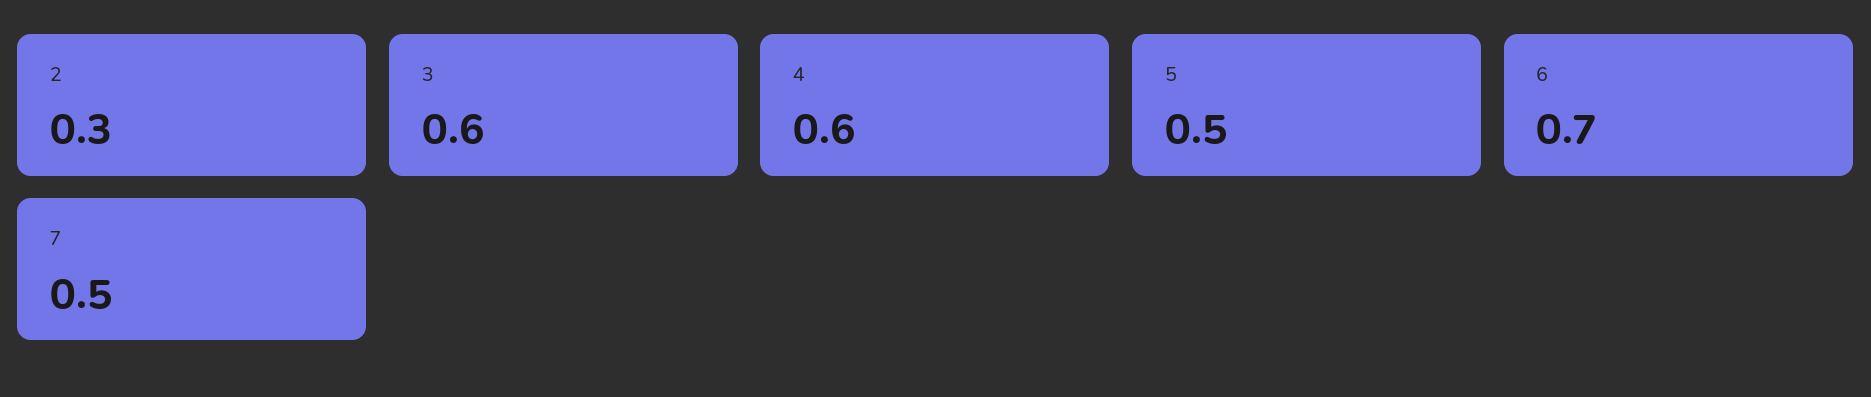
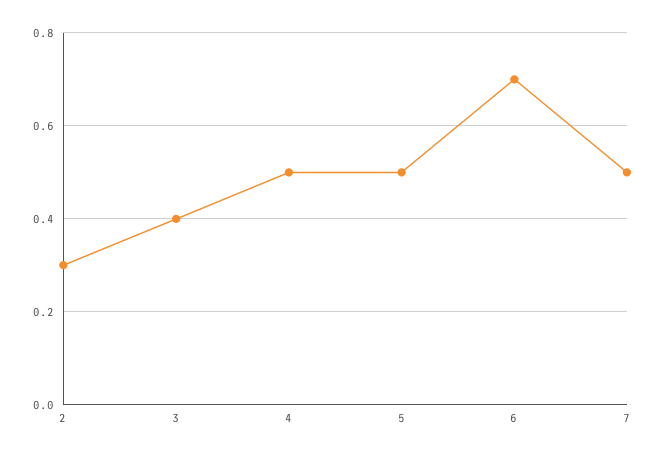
  {
    "2": 0.3,
-   "3": 0.6,
+   "3": 0.4,
-   "4": 0.6,
+   "4": 0.5,
    "5": 0.5,
    "6": 0.7,
    "7": 0.5
  }

